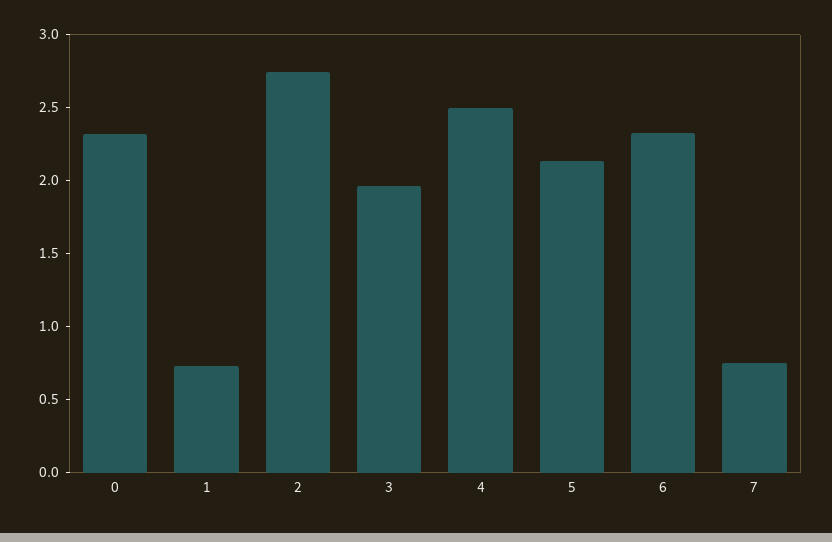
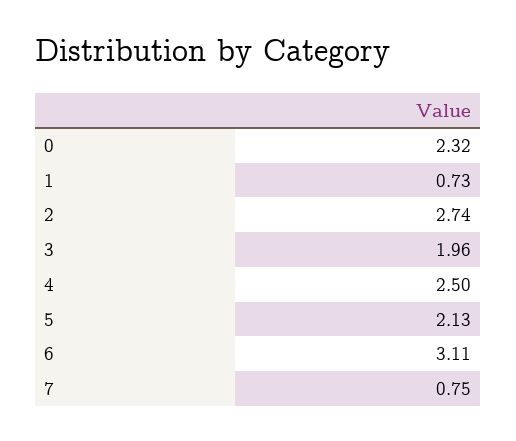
  {
    "0": 2.32,
    "1": 0.73,
    "2": 2.74,
    "3": 1.96,
    "4": 2.5,
    "5": 2.13,
-   "6": 2.3,
+   "6": 3.11,
    "7": 0.75
  }

